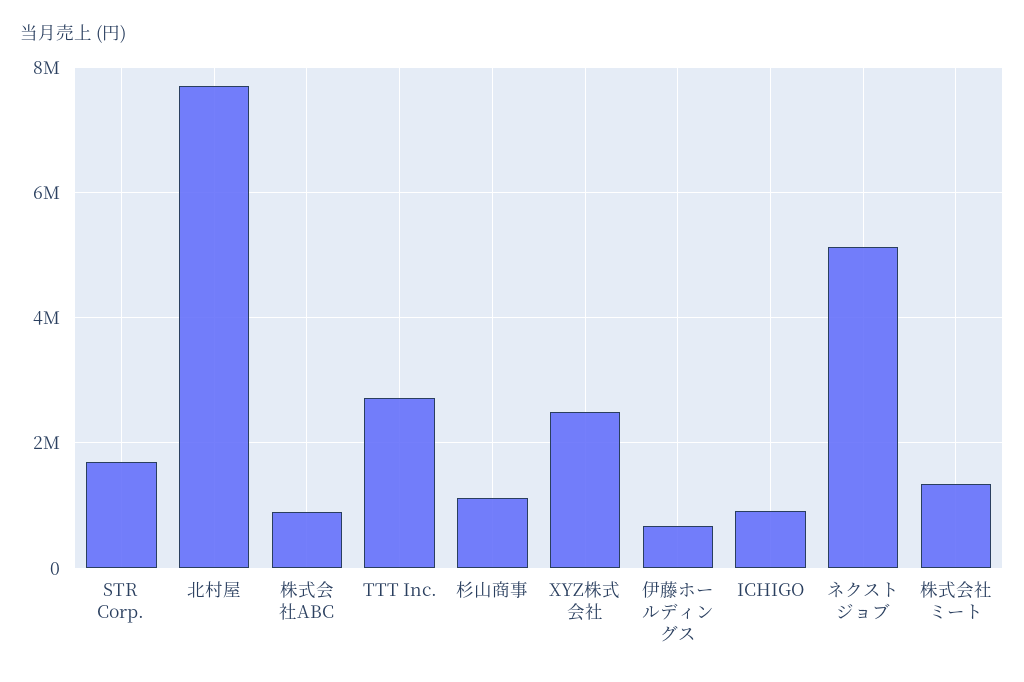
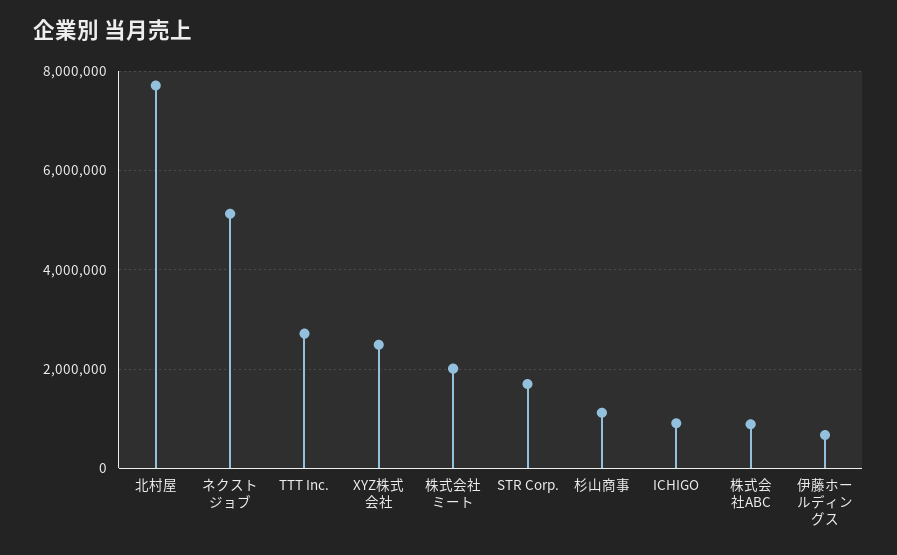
  {
    "STR Corp.": 1800000,
    "北村屋": 7800000,
    "株式会社ABC": 800000,
    "TTT Inc.": 2800000,
    "杉山商事": 1200000,
    "XYZ株式会社": 2400000,
    "伊藤ホールディングス": 600000,
    "ICHIGO": 1000000,
    "ネクストジョブ": 5200000,
-   "株式会社ミート": 1400000
+   "株式会社ミート": 2000000
  }

